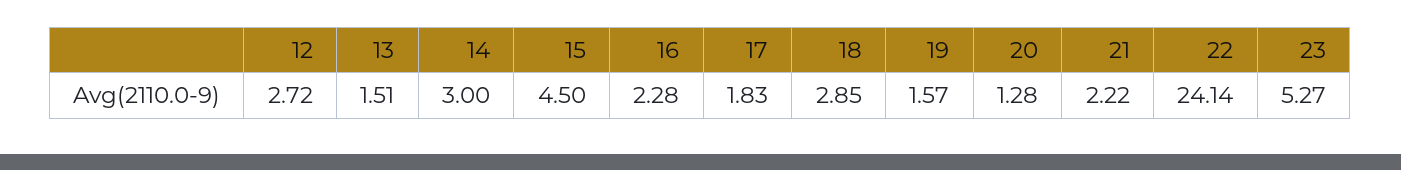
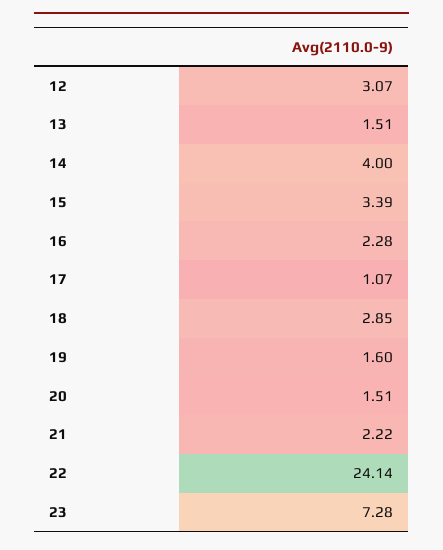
  {
-   "12": 2.72,
+   "12": 3.07,
    "13": 1.51,
-   "14": 3,
+   "14": 4,
-   "15": 4.5,
+   "15": 3.39,
    "16": 2.28,
-   "17": 1.83,
+   "17": 1.07,
    "18": 2.85,
-   "19": 1.57,
+   "19": 1.6,
-   "20": 1.28,
+   "20": 1.51,
    "21": 2.22,
    "22": 24.14,
-   "23": 5.27
+   "23": 7.28
  }

